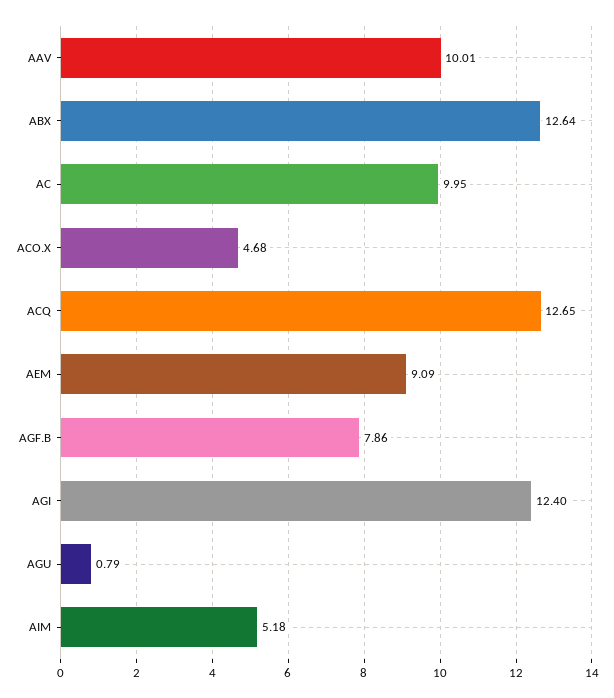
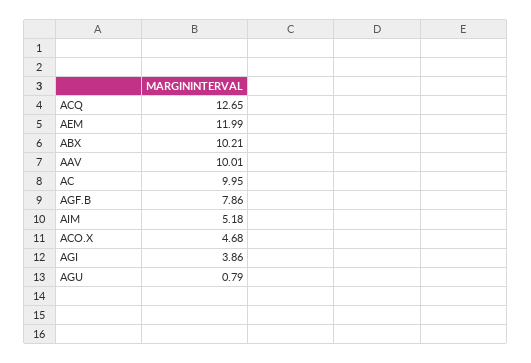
  {
    "AAV": 10.01,
-   "ABX": 12.64,
+   "ABX": 10.21,
    "AC": 9.95,
    "ACO.X": 4.68,
    "ACQ": 12.65,
-   "AEM": 9.09,
+   "AEM": 11.99,
    "AGF.B": 7.86,
-   "AGI": 12.4,
+   "AGI": 3.86,
    "AGU": 0.79,
    "AIM": 5.18
  }

